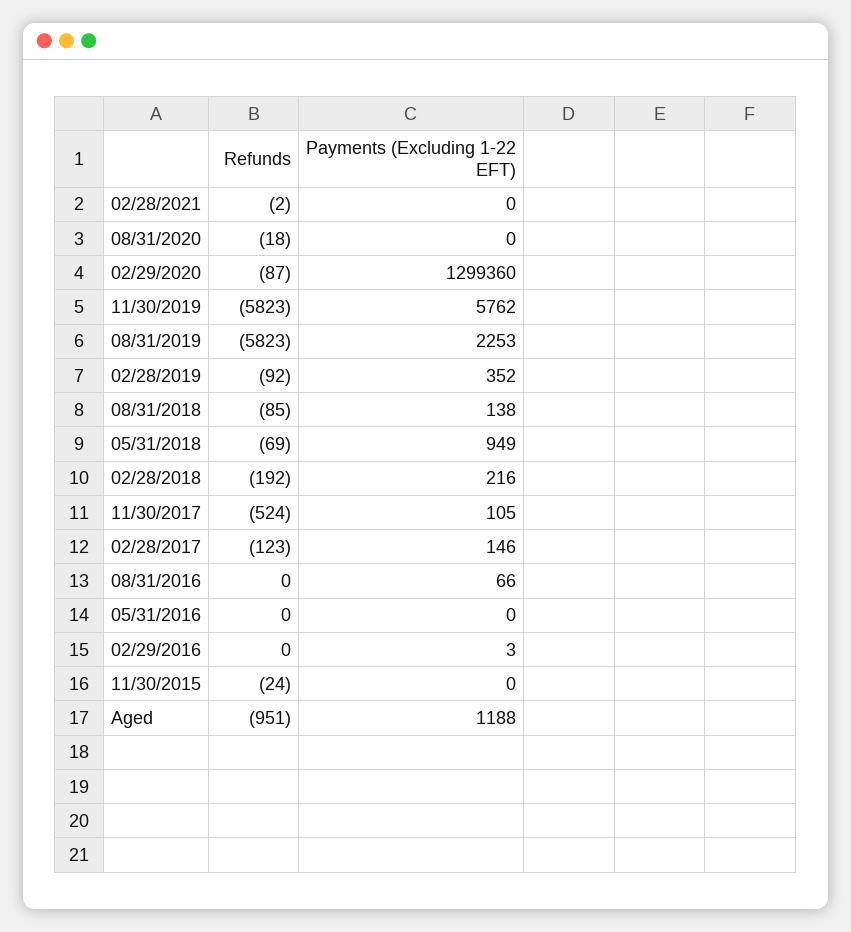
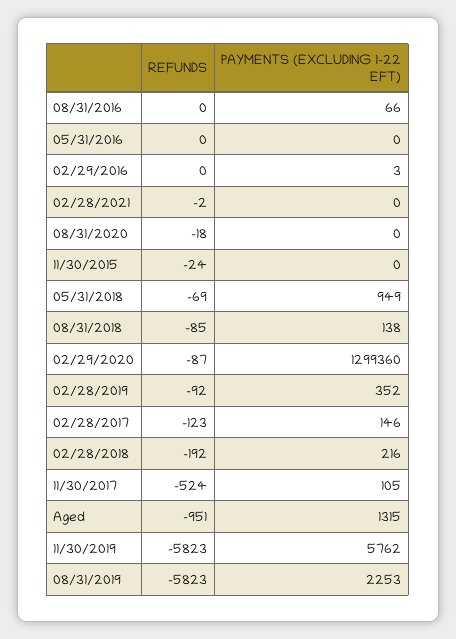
  {
    "Refunds": {
      "02/28/2021": -2,
      "08/31/2020": -18,
      "02/29/2020": -87,
      "11/30/2019": -5823,
      "08/31/2019": -5823,
      "02/28/2019": -92,
      "08/31/2018": -85,
      "05/31/2018": -69,
      "02/28/2018": -192,
      "11/30/2017": -524,
      "02/28/2017": -123,
      "08/31/2016": 0,
      "05/31/2016": 0,
      "02/29/2016": 0,
      "11/30/2015": -24,
      "Aged": -951
    },
    "Payments (Excluding 1-22 EFT)": {
      "02/28/2021": 0,
      "08/31/2020": 0,
      "02/29/2020": 1299360,
      "11/30/2019": 5762,
      "08/31/2019": 2253,
      "02/28/2019": 352,
      "08/31/2018": 138,
      "05/31/2018": 949,
      "02/28/2018": 216,
      "11/30/2017": 105,
      "02/28/2017": 146,
      "08/31/2016": 66,
      "05/31/2016": 0,
      "02/29/2016": 3,
      "11/30/2015": 0,
-     "Aged": 1188
+     "Aged": 1315
    }
  }

